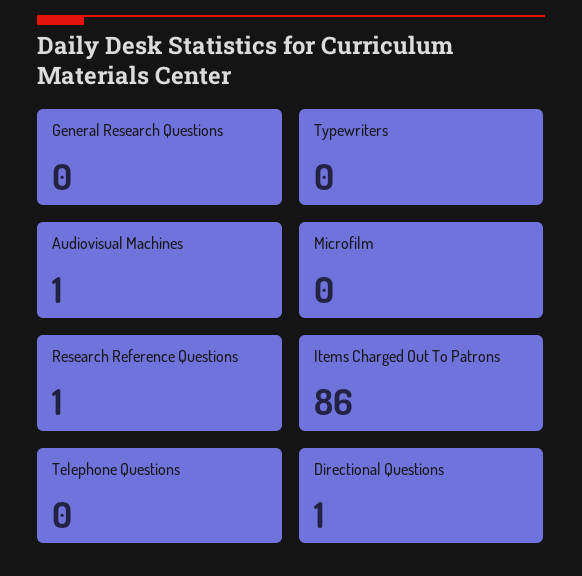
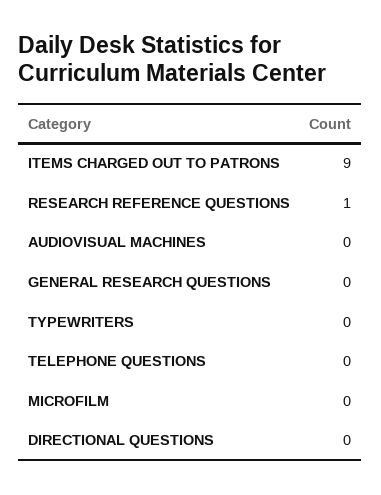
  {
    "General Research Questions": 0,
    "Typewriters": 0,
-   "Audiovisual Machines": 1,
+   "Audiovisual Machines": 0,
    "Microfilm": 0,
    "Research Reference Questions": 1,
-   "Items Charged Out To Patrons": 86,
+   "Items Charged Out To Patrons": 9,
    "Telephone Questions": 0,
-   "Directional Questions": 1
+   "Directional Questions": 0
  }

